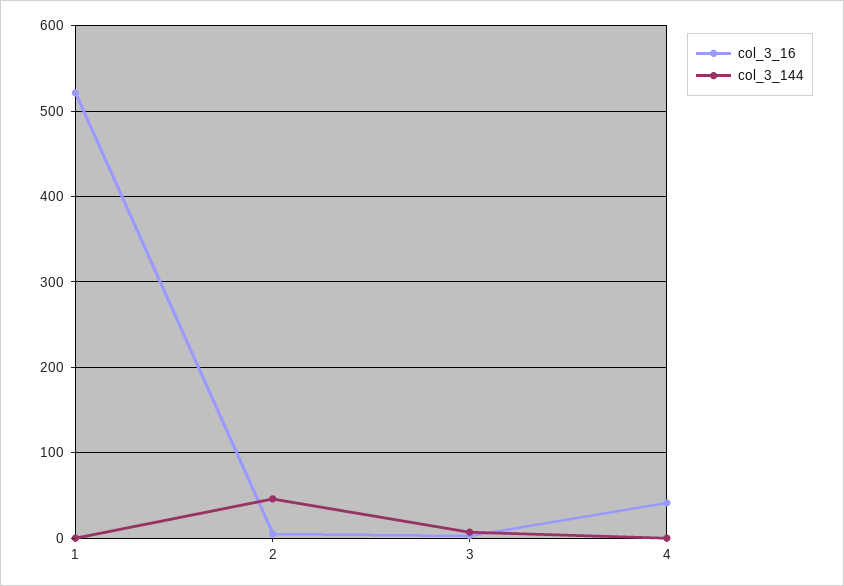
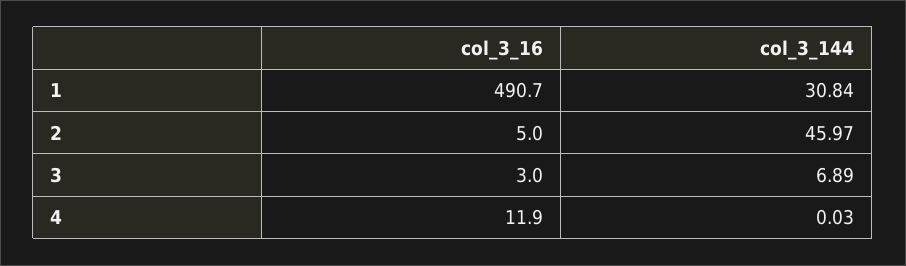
  {
    "col_3_16": {
-     "1": 520,
+     "1": 490.7,
      "2": 5,
      "3": 3,
-     "4": 40
+     "4": 11.9
    },
    "col_3_144": {
-     "1": 0,
+     "1": 30.84,
      "2": 45.97,
      "3": 6.89,
      "4": 0.03
    }
  }

